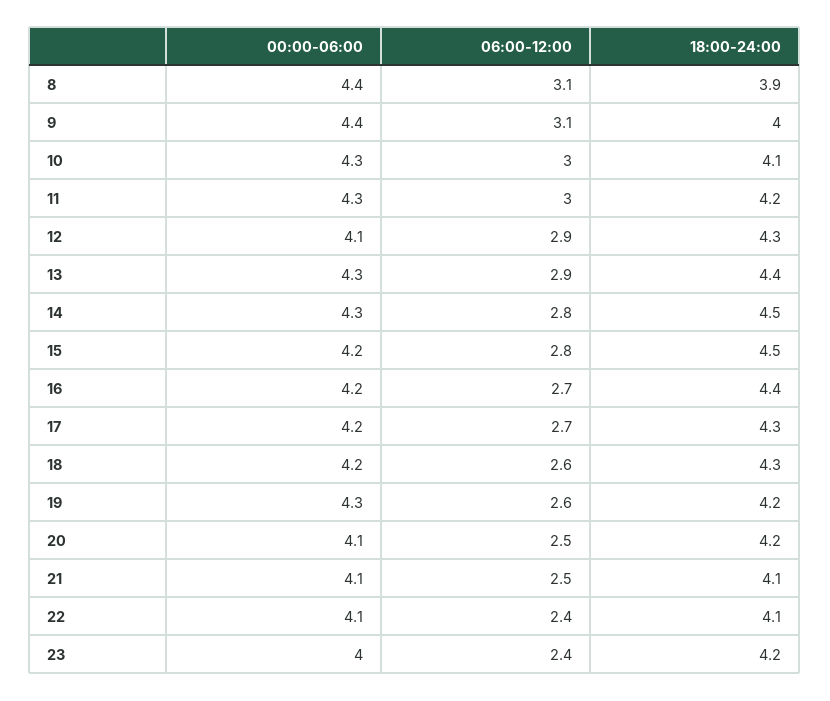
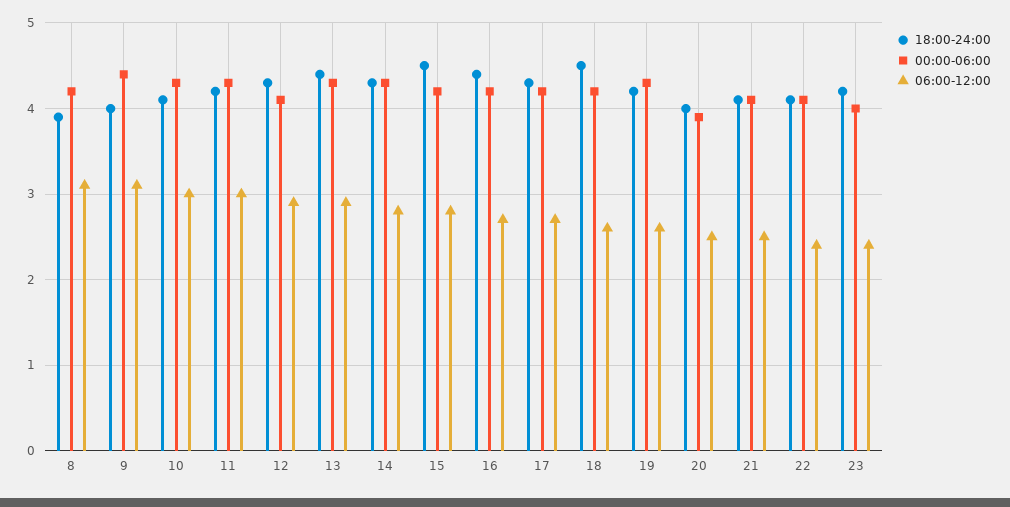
  {
    "00:00-06:00": {
-     "8": 4.4,
+     "8": 4.2,
      "9": 4.4,
      "10": 4.3,
      "11": 4.3,
      "12": 4.1,
      "13": 4.3,
      "14": 4.3,
      "15": 4.2,
      "16": 4.2,
      "17": 4.2,
      "18": 4.2,
      "19": 4.3,
-     "20": 4.1,
+     "20": 3.9,
      "21": 4.1,
      "22": 4.1,
      "23": 4
    },
    "06:00-12:00": {
      "8": 3.1,
      "9": 3.1,
      "10": 3,
      "11": 3,
      "12": 2.9,
      "13": 2.9,
      "14": 2.8,
      "15": 2.8,
      "16": 2.7,
      "17": 2.7,
      "18": 2.6,
      "19": 2.6,
      "20": 2.5,
      "21": 2.5,
      "22": 2.4,
      "23": 2.4
    },
    "18:00-24:00": {
      "8": 3.9,
      "9": 4,
      "10": 4.1,
      "11": 4.2,
      "12": 4.3,
      "13": 4.4,
-     "14": 4.5,
+     "14": 4.3,
      "15": 4.5,
      "16": 4.4,
      "17": 4.3,
-     "18": 4.3,
+     "18": 4.5,
      "19": 4.2,
-     "20": 4.2,
+     "20": 4,
      "21": 4.1,
      "22": 4.1,
      "23": 4.2
    }
  }

